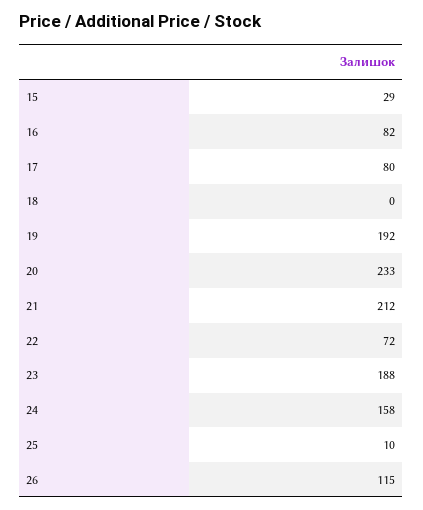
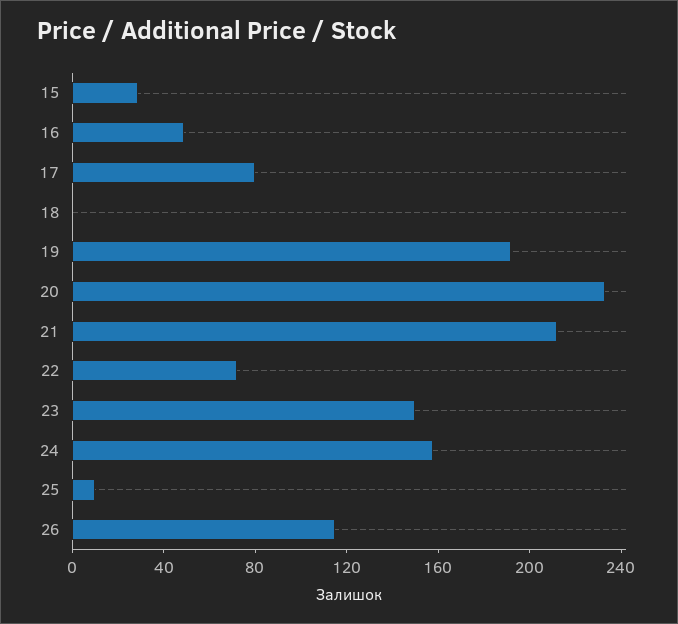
  {
    "15": 29,
-   "16": 82,
+   "16": 50,
    "17": 80,
    "18": 0,
    "19": 192,
    "20": 233,
    "21": 212,
    "22": 72,
-   "23": 188,
+   "23": 150,
    "24": 158,
    "25": 10,
    "26": 115
  }

